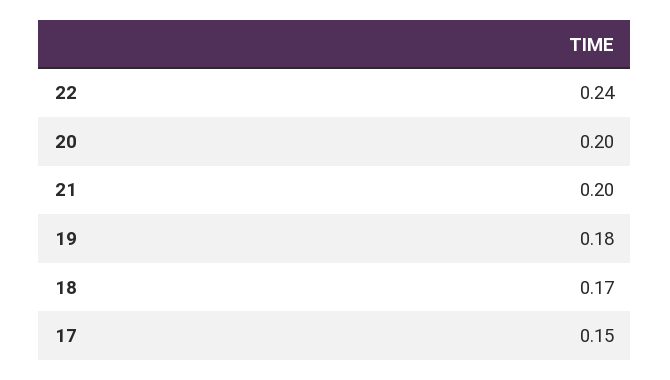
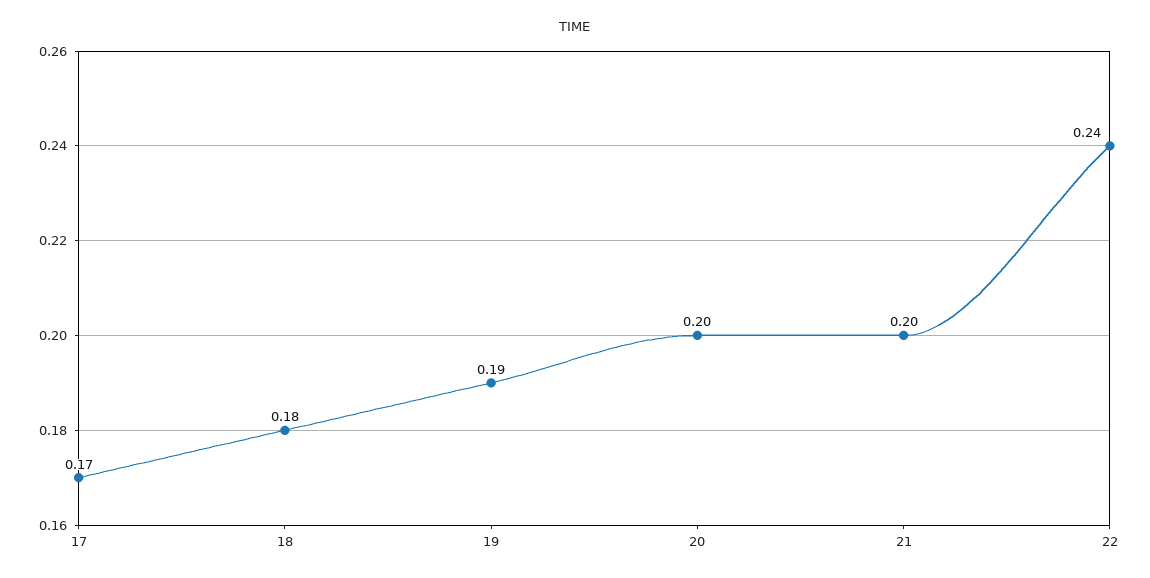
  {
    "22": 0.24,
    "20": 0.2,
    "21": 0.2,
-   "19": 0.18,
+   "19": 0.19,
-   "18": 0.17,
+   "18": 0.18,
-   "17": 0.15
+   "17": 0.17
  }

